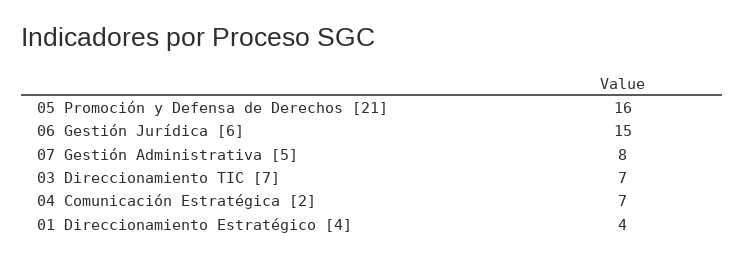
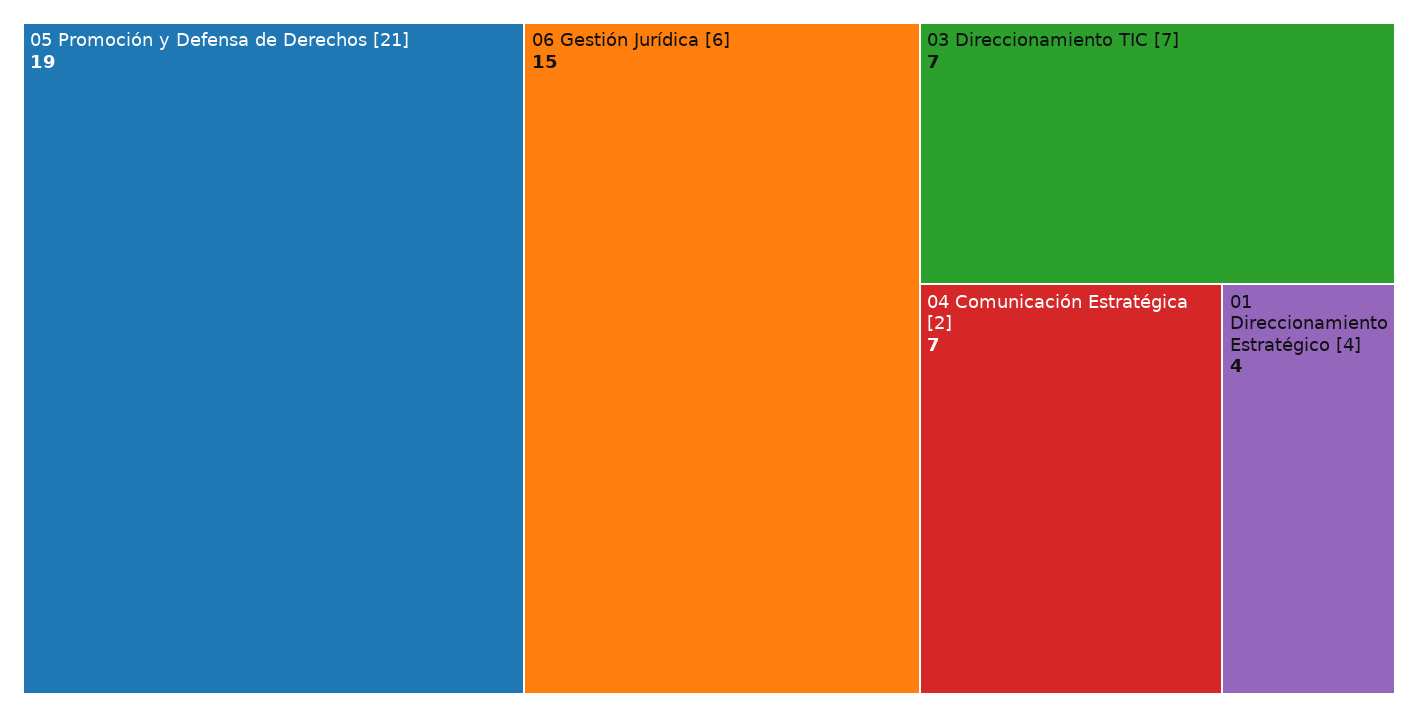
  {
-   "05 Promoción y Defensa de Derechos [21]": 16,
+   "05 Promoción y Defensa de Derechos [21]": 19,
    "06 Gestión Jurídica [6]": 15,
-   "07 Gestión Administrativa [5]": 8,
    "03 Direccionamiento TIC [7]": 7,
    "04 Comunicación Estratégica [2]": 7,
    "01 Direccionamiento Estratégico [4]": 4
  }

